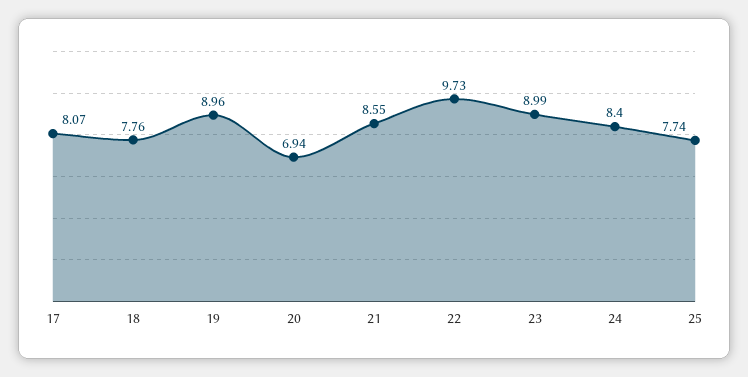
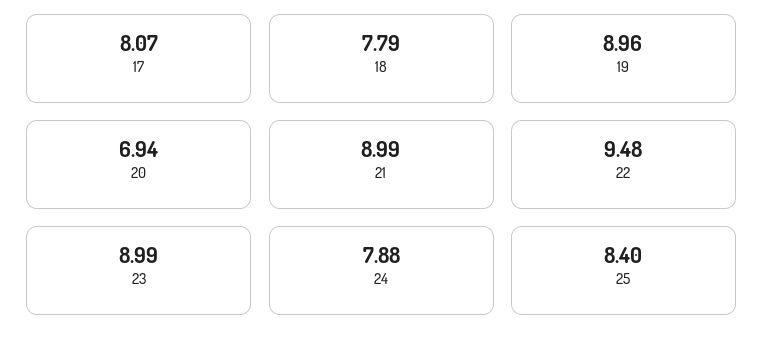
  {
    "17": 8.07,
-   "18": 7.76,
+   "18": 7.79,
    "19": 8.96,
    "20": 6.94,
-   "21": 8.55,
+   "21": 8.99,
-   "22": 9.73,
+   "22": 9.48,
    "23": 8.99,
-   "24": 8.4,
+   "24": 7.88,
-   "25": 7.74
+   "25": 8.4
  }

